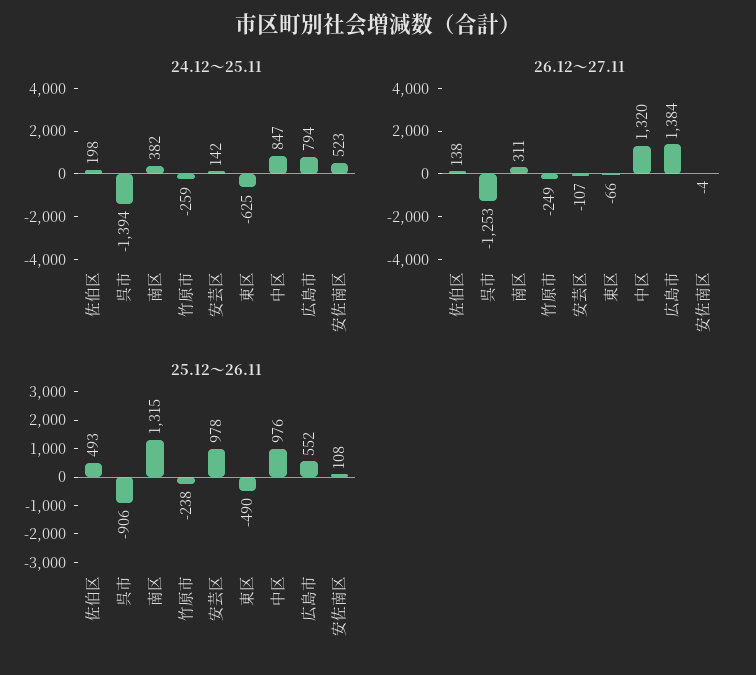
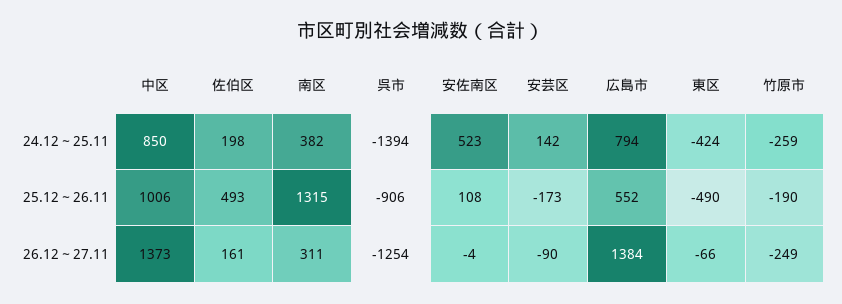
  {
    "24.12～25.11": {
      "佐伯区": 198,
      "呉市": -1394,
      "南区": 382,
      "竹原市": -259,
      "安芸区": 142,
-     "東区": -625,
+     "東区": -424,
-     "中区": 847,
+     "中区": 850,
      "広島市": 794,
      "安佐南区": 523
    },
    "26.12～27.11": {
-     "佐伯区": 138,
+     "佐伯区": 161,
-     "呉市": -1253,
+     "呉市": -1254,
      "南区": 311,
      "竹原市": -249,
-     "安芸区": -107,
+     "安芸区": -90,
      "東区": -66,
-     "中区": 1320,
+     "中区": 1373,
      "広島市": 1384,
      "安佐南区": -4
    },
    "25.12～26.11": {
      "佐伯区": 493,
      "呉市": -906,
      "南区": 1315,
-     "竹原市": -238,
+     "竹原市": -190,
-     "安芸区": 978,
+     "安芸区": -173,
      "東区": -490,
-     "中区": 976,
+     "中区": 1006,
      "広島市": 552,
      "安佐南区": 108
    }
  }

